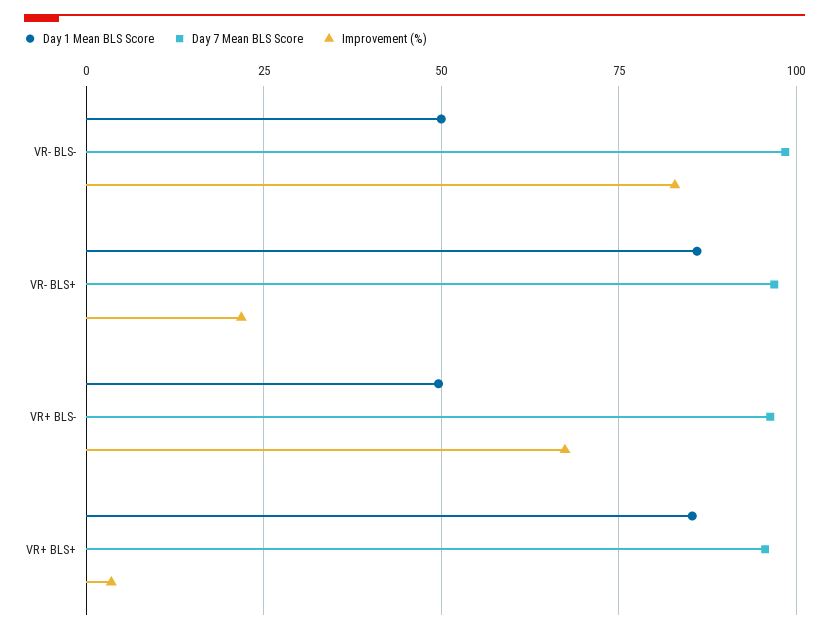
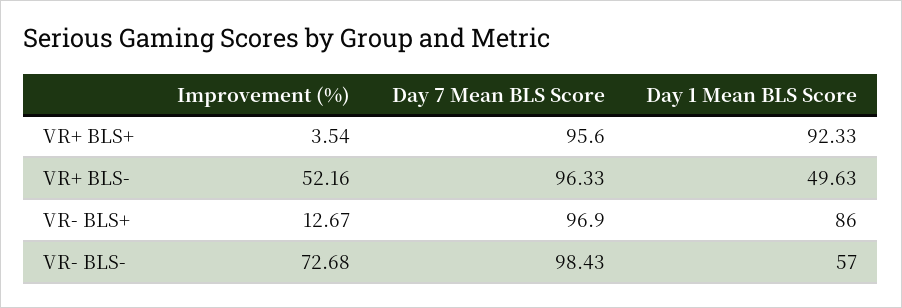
  {
    "Day 1 Mean BLS Score": {
-     "VR- BLS-": 50,
+     "VR- BLS-": 57,
      "VR- BLS+": 86,
      "VR+ BLS-": 49.63,
-     "VR+ BLS+": 85
+     "VR+ BLS+": 92.33
    },
    "Day 7 Mean BLS Score": {
      "VR- BLS-": 98.43,
      "VR- BLS+": 96.9,
      "VR+ BLS-": 96.33,
      "VR+ BLS+": 95.6
    },
    "Improvement (%)": {
-     "VR- BLS-": 82.5,
+     "VR- BLS-": 72.68,
-     "VR- BLS+": 22.5,
+     "VR- BLS+": 12.67,
-     "VR+ BLS-": 67.5,
+     "VR+ BLS-": 52.16,
      "VR+ BLS+": 3.54
    }
  }

